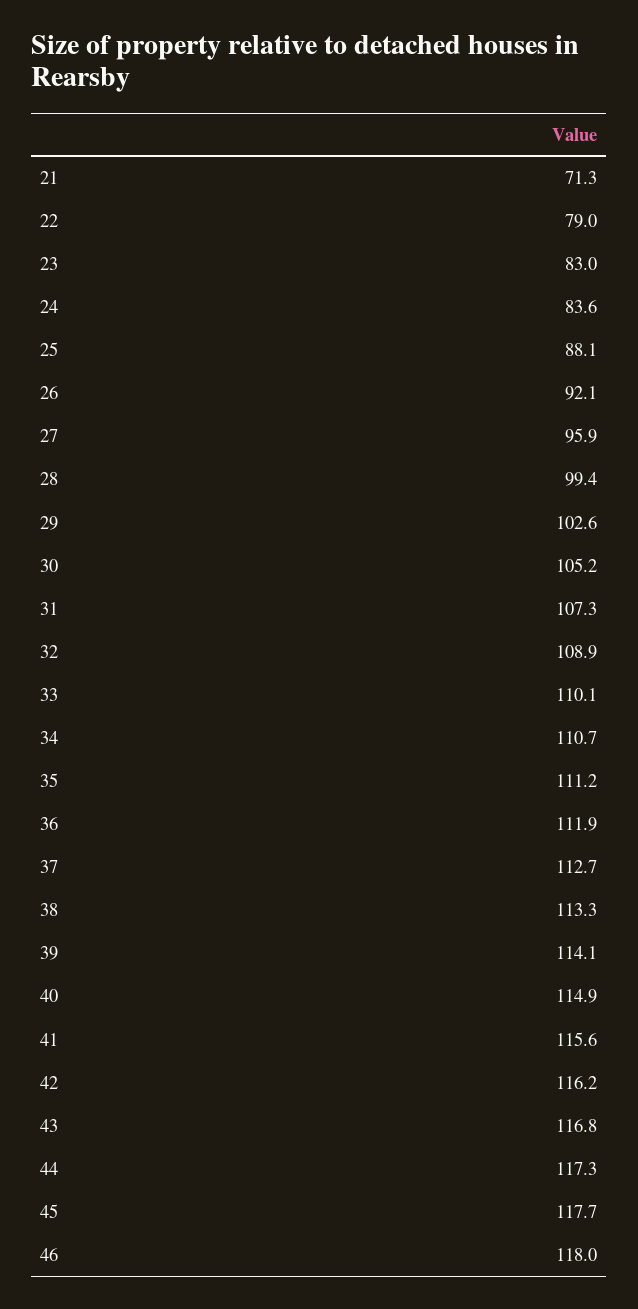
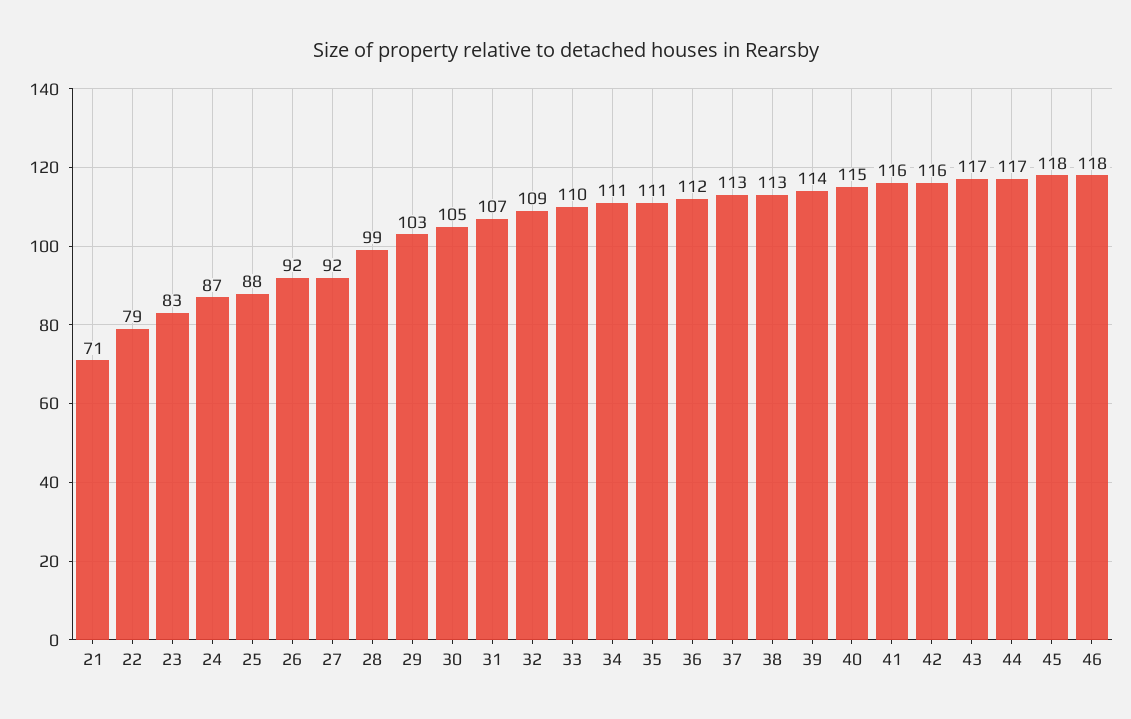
  {
    "21": 71.3,
    "22": 79,
    "23": 83,
-   "24": 83.6,
+   "24": 87,
    "25": 88.1,
    "26": 92.1,
-   "27": 95.9,
+   "27": 92,
    "28": 99.4,
    "29": 102.6,
    "30": 105.2,
    "31": 107.3,
    "32": 108.9,
    "33": 110.1,
    "34": 110.7,
    "35": 111.2,
    "36": 111.9,
    "37": 112.7,
    "38": 113.3,
    "39": 114.1,
    "40": 114.9,
    "41": 115.6,
    "42": 116.2,
    "43": 116.8,
    "44": 117.3,
    "45": 117.7,
    "46": 118
  }

